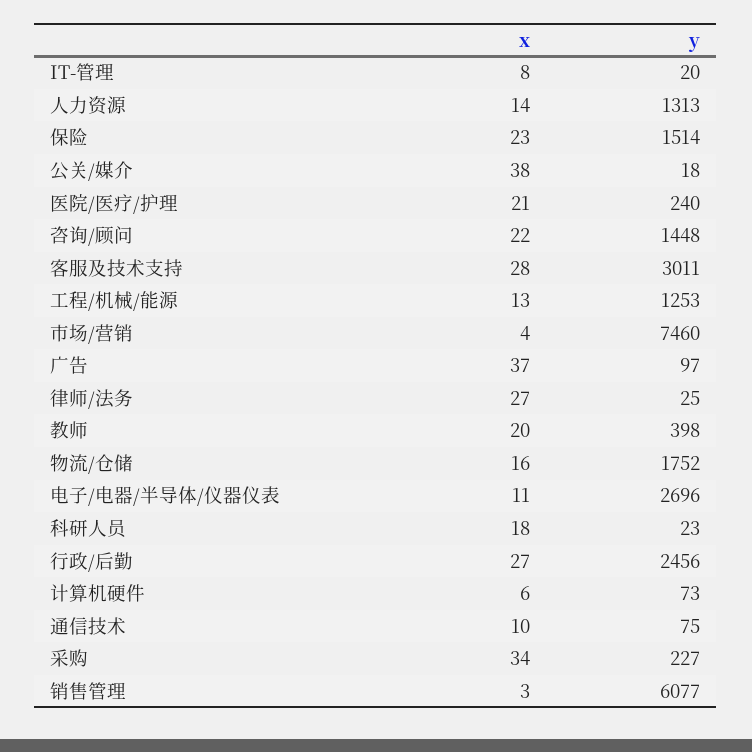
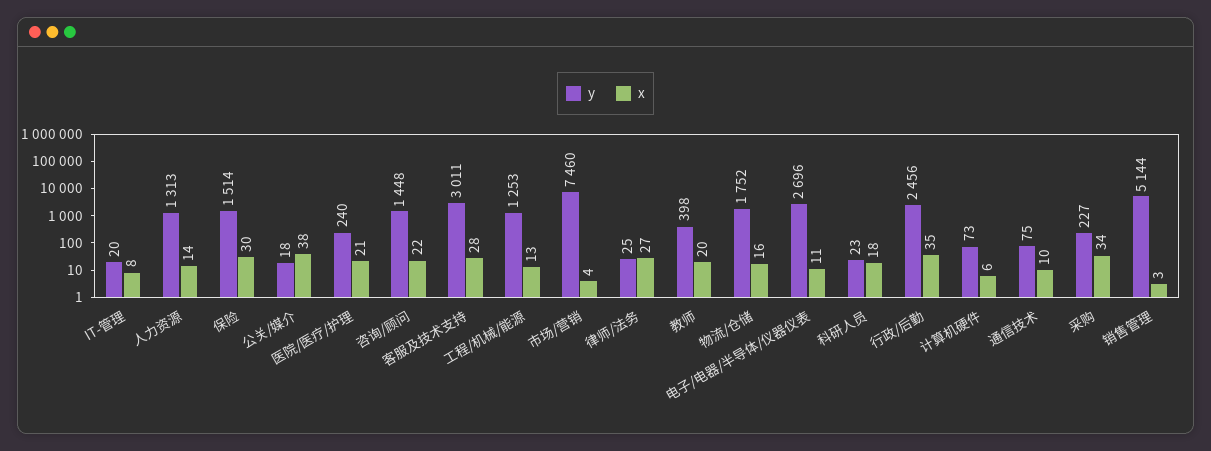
  {
    "x": {
      "IT-管理": 8,
      "人力资源": 14,
-     "保险": 23,
+     "保险": 30,
      "公关/媒介": 38,
      "医院/医疗/护理": 21,
      "咨询/顾问": 22,
      "客服及技术支持": 28,
      "工程/机械/能源": 13,
      "市场/营销": 4,
-     "广告": 37,
      "律师/法务": 27,
      "教师": 20,
      "物流/仓储": 16,
      "电子/电器/半导体/仪器仪表": 11,
      "科研人员": 18,
-     "行政/后勤": 27,
+     "行政/后勤": 35,
      "计算机硬件": 6,
      "通信技术": 10,
      "采购": 34,
      "销售管理": 3
    },
    "y": {
      "IT-管理": 20,
      "人力资源": 1313,
      "保险": 1514,
      "公关/媒介": 18,
      "医院/医疗/护理": 240,
      "咨询/顾问": 1448,
      "客服及技术支持": 3011,
      "工程/机械/能源": 1253,
      "市场/营销": 7460,
-     "广告": 97,
      "律师/法务": 25,
      "教师": 398,
      "物流/仓储": 1752,
      "电子/电器/半导体/仪器仪表": 2696,
      "科研人员": 23,
      "行政/后勤": 2456,
      "计算机硬件": 73,
      "通信技术": 75,
      "采购": 227,
-     "销售管理": 6077
+     "销售管理": 5144
    }
  }

